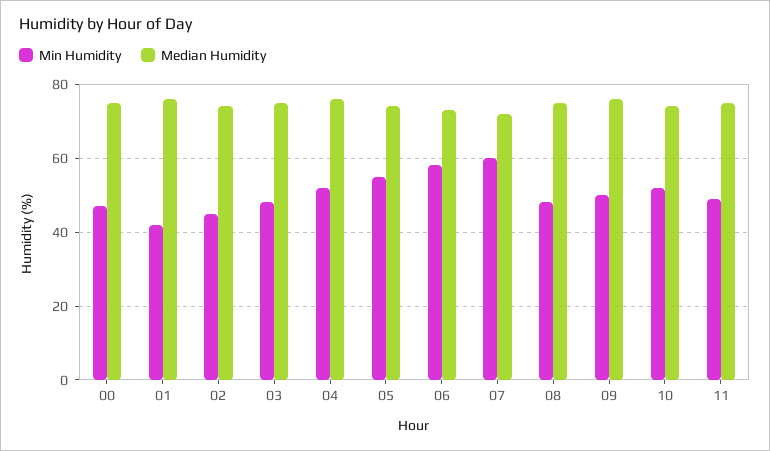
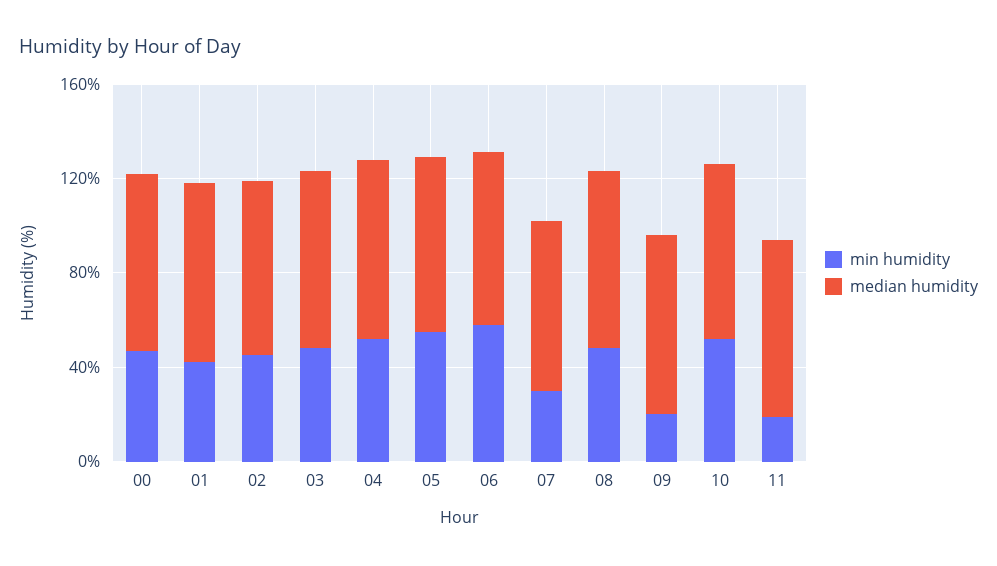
  {
    "Min Humidity": {
      "00": 45,
      "01": 40,
      "02": 45,
      "03": 50,
      "04": 50,
      "05": 55,
      "06": 60,
-     "07": 60,
+     "07": 30,
      "08": 50,
-     "09": 50,
+     "09": 20,
      "10": 50,
-     "11": 50
+     "11": 20
    },
    "Median Humidity": {
      "00": 75,
      "01": 75,
      "02": 75,
      "03": 75,
      "04": 75,
      "05": 75,
      "06": 75,
      "07": 70,
      "08": 75,
      "09": 75,
      "10": 75,
      "11": 75
    }
  }

